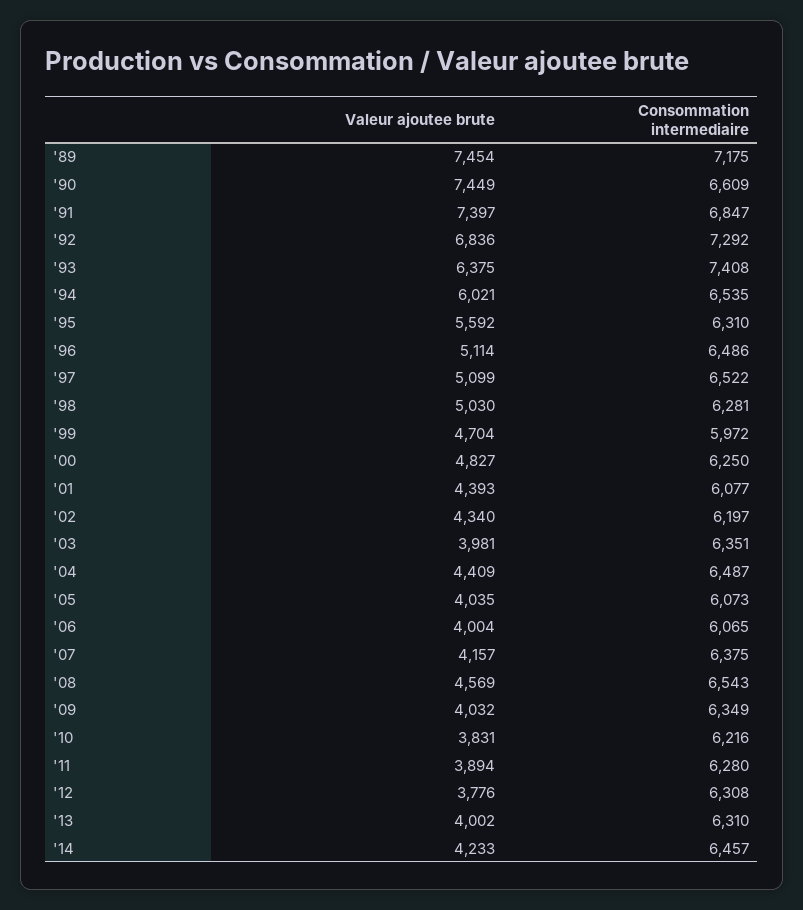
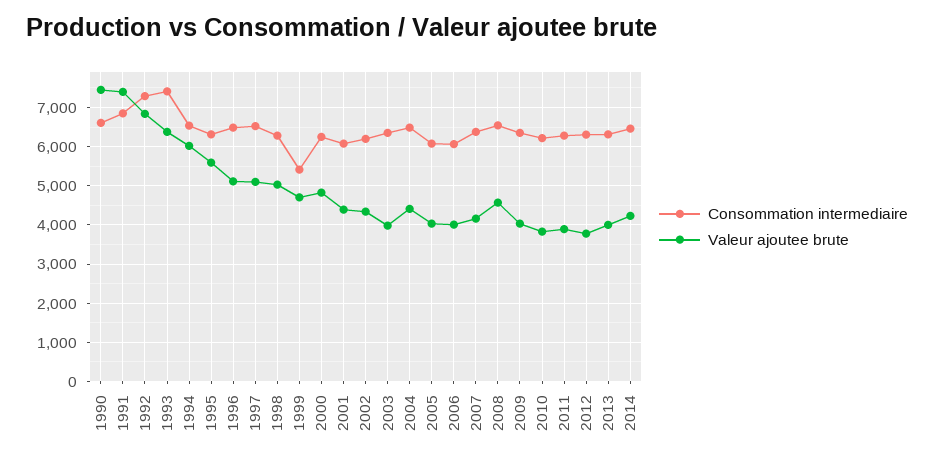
  {
    "Valeur ajoutee brute": {
-     "'89": 7454,
      "'90": 7449,
      "'91": 7397,
      "'92": 6836,
      "'93": 6375,
      "'94": 6021,
      "'95": 5592,
      "'96": 5114,
      "'97": 5099,
      "'98": 5030,
      "'99": 4704,
      "'00": 4827,
      "'01": 4393,
      "'02": 4340,
      "'03": 3981,
      "'04": 4409,
      "'05": 4035,
      "'06": 4004,
      "'07": 4157,
      "'08": 4569,
      "'09": 4032,
      "'10": 3831,
      "'11": 3894,
      "'12": 3776,
      "'13": 4002,
      "'14": 4233
    },
    "Consommation intermediaire": {
-     "'89": 7175,
      "'90": 6609,
      "'91": 6847,
      "'92": 7292,
      "'93": 7408,
      "'94": 6535,
      "'95": 6310,
      "'96": 6486,
      "'97": 6522,
      "'98": 6281,
-     "'99": 5972,
+     "'99": 5400,
      "'00": 6250,
      "'01": 6077,
      "'02": 6197,
      "'03": 6351,
      "'04": 6487,
      "'05": 6073,
      "'06": 6065,
      "'07": 6375,
      "'08": 6543,
      "'09": 6349,
      "'10": 6216,
      "'11": 6280,
      "'12": 6308,
      "'13": 6310,
      "'14": 6457
    }
  }

